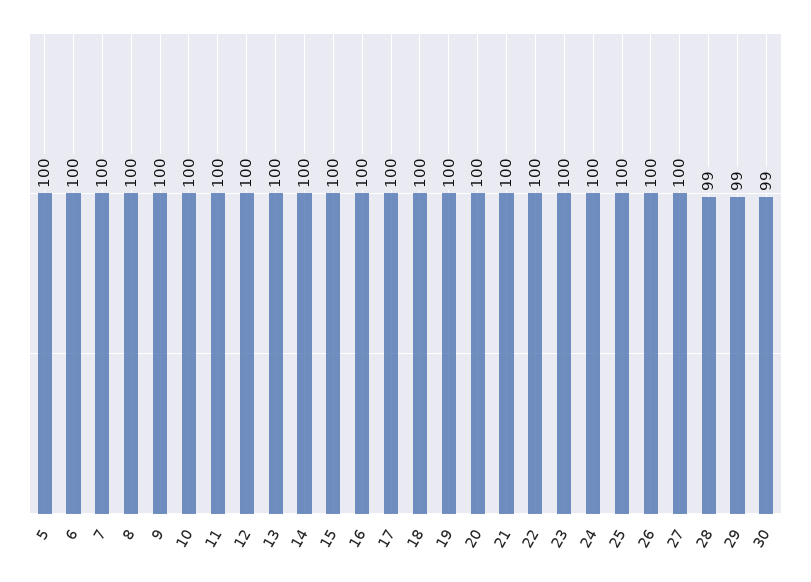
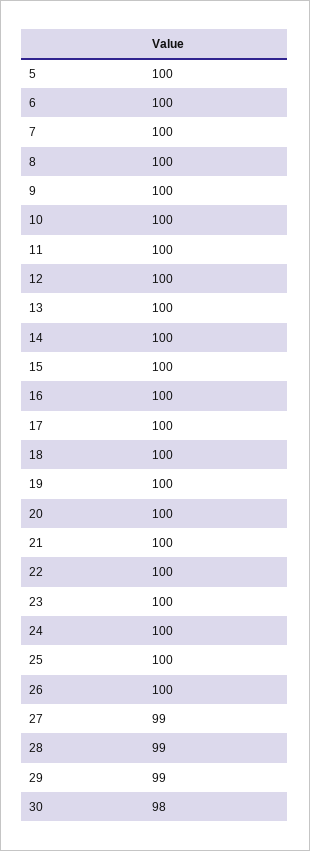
  {
    "5": 100,
    "6": 100,
    "7": 100,
    "8": 100,
    "9": 100,
    "10": 100,
    "11": 100,
    "12": 100,
    "13": 100,
    "14": 100,
    "15": 100,
    "16": 100,
    "17": 100,
    "18": 100,
    "19": 100,
    "20": 100,
    "21": 100,
    "22": 100,
    "23": 100,
    "24": 100,
    "25": 100,
    "26": 100,
-   "27": 100,
+   "27": 99,
    "28": 99,
    "29": 99,
-   "30": 99
+   "30": 98
  }

